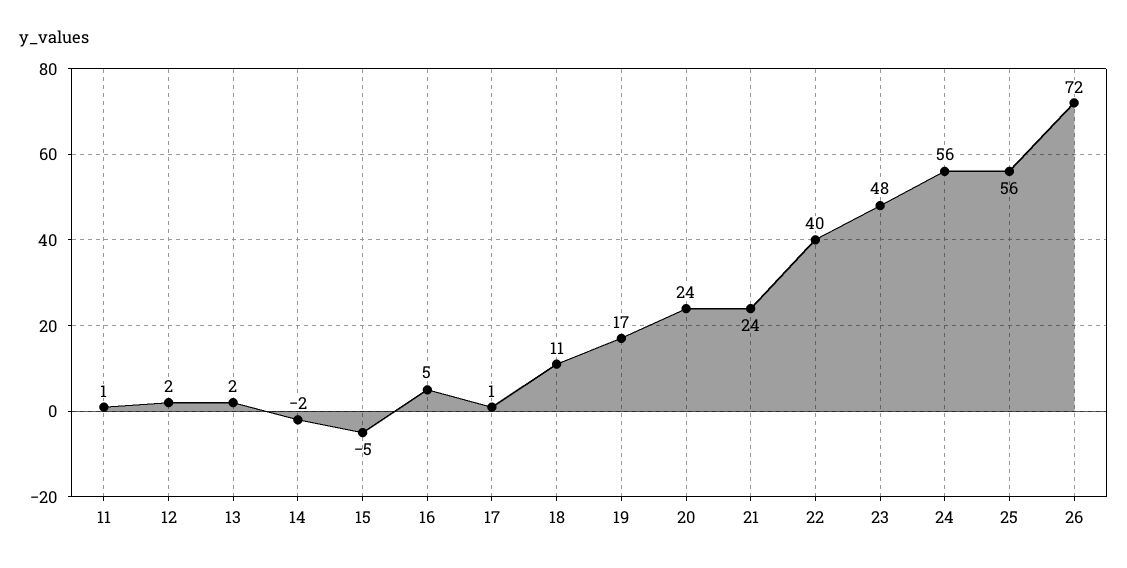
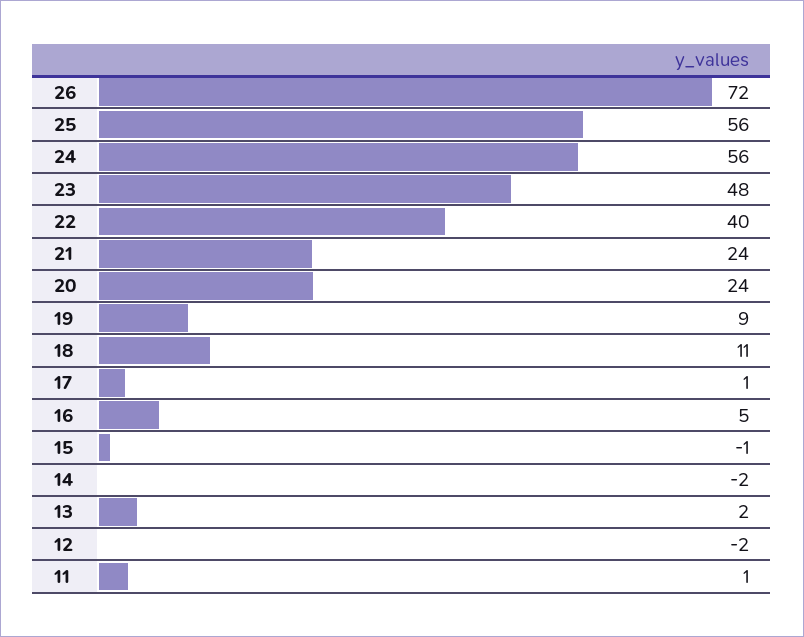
  {
    "11": 1,
-   "12": 2,
+   "12": -2,
    "13": 2,
    "14": -2,
-   "15": -5,
+   "15": -1,
    "16": 5,
    "17": 1,
    "18": 11,
-   "19": 17,
+   "19": 9,
    "20": 24,
    "21": 24,
    "22": 40,
    "23": 48,
    "24": 56,
    "25": 56,
    "26": 72
  }

